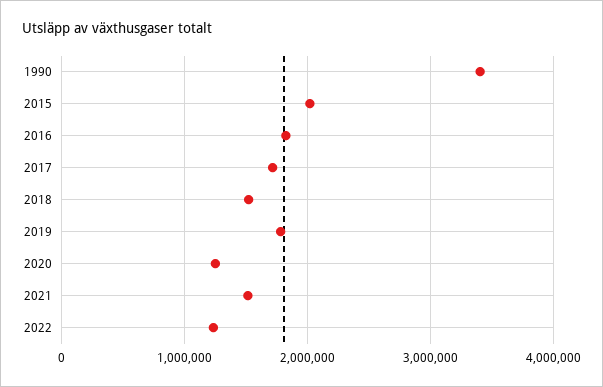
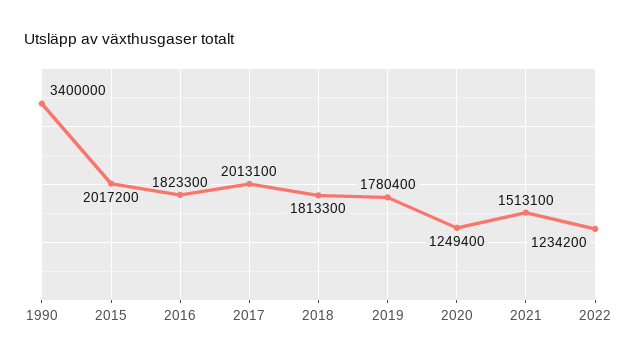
  {
    "1990": 3400000,
    "2015": 2017200,
    "2016": 1823300,
-   "2017": 1700000,
+   "2017": 2013100,
-   "2018": 1500000,
+   "2018": 1813300,
    "2019": 1780400,
    "2020": 1249400,
    "2021": 1513100,
    "2022": 1234200
  }

